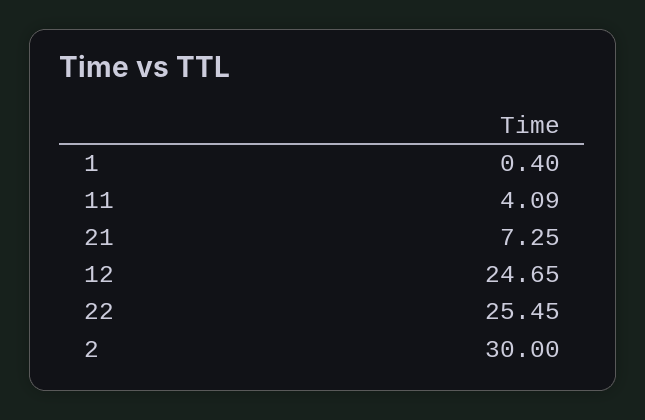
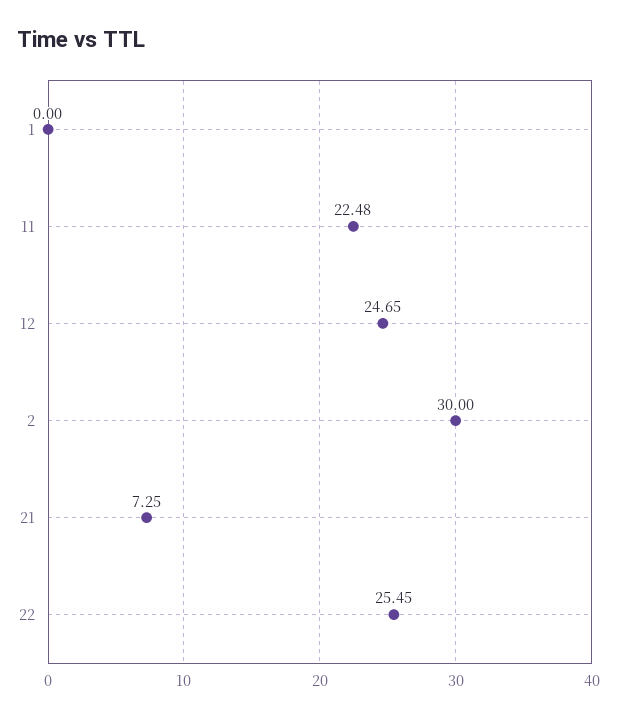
  {
-   "1": 0.4,
+   "1": 0,
-   "11": 4.09,
+   "11": 22.48,
    "21": 7.25,
    "12": 24.65,
    "22": 25.45,
    "2": 30
  }

